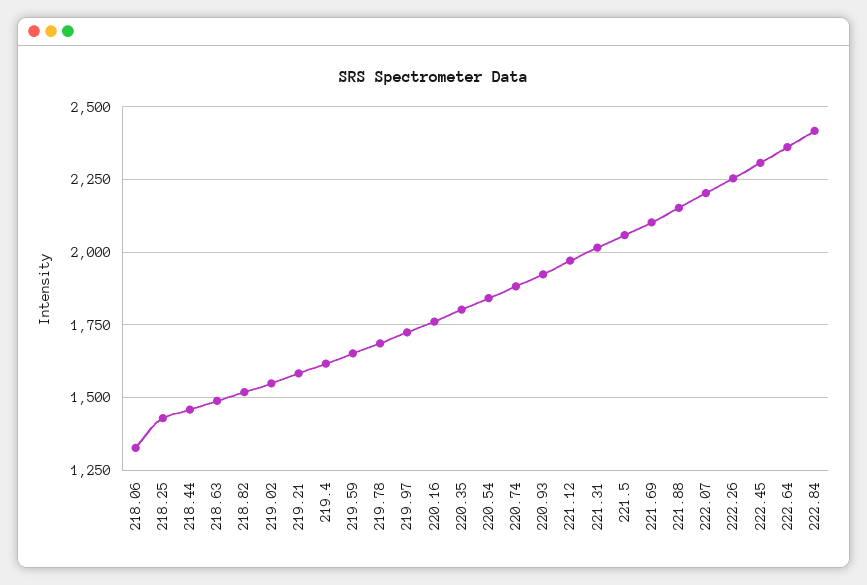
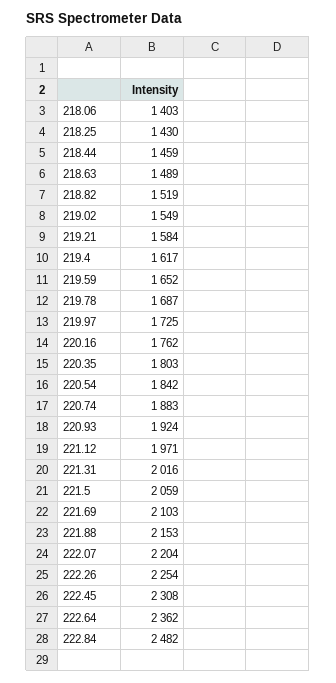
  {
-   "218.06": 1325,
+   "218.06": 1403,
    "218.25": 1430,
    "218.44": 1459,
    "218.63": 1489,
    "218.82": 1519,
    "219.02": 1549,
    "219.21": 1584,
    "219.4": 1617,
    "219.59": 1652,
    "219.78": 1687,
    "219.97": 1725,
    "220.16": 1762,
    "220.35": 1803,
    "220.54": 1842,
    "220.74": 1883,
    "220.93": 1924,
    "221.12": 1971,
    "221.31": 2016,
    "221.5": 2059,
    "221.69": 2103,
    "221.88": 2153,
    "222.07": 2204,
    "222.26": 2254,
    "222.45": 2308,
    "222.64": 2362,
-   "222.84": 2425
+   "222.84": 2482
  }

